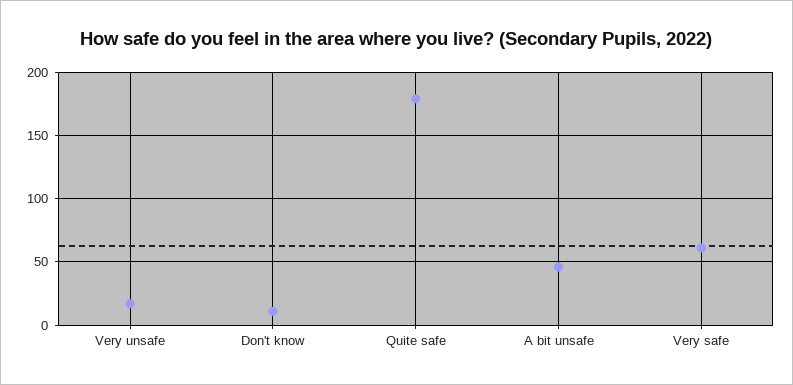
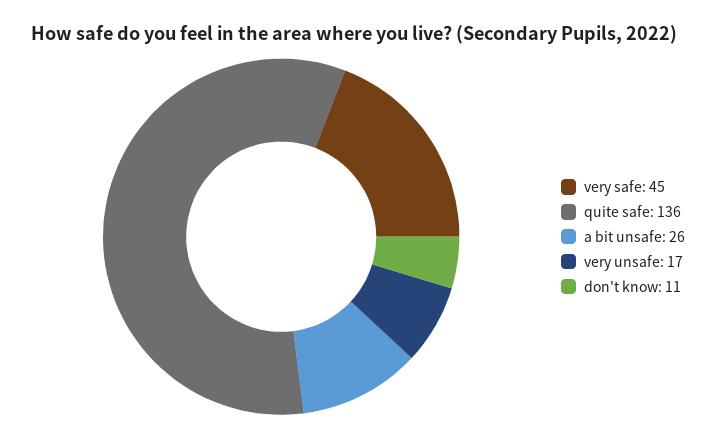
  {
    "Very unsafe": 17,
    "Don't know": 11,
-   "Quite safe": 180,
+   "Quite safe": 136,
-   "A bit unsafe": 45,
+   "A bit unsafe": 26,
-   "Very safe": 60
+   "Very safe": 45
  }

